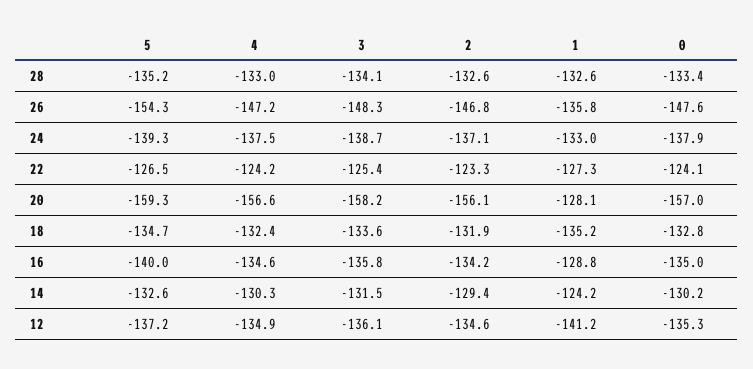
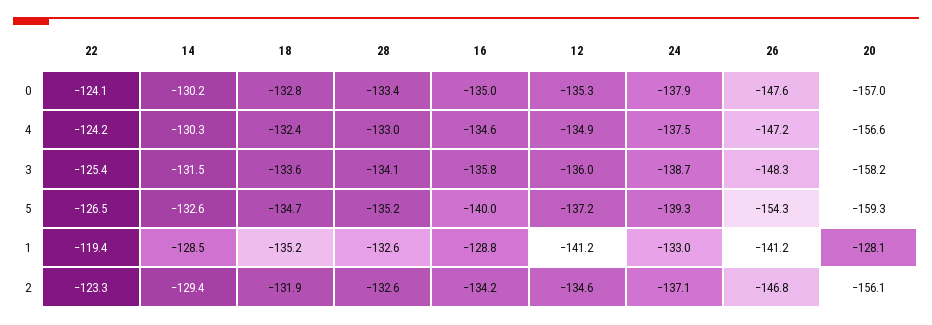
  {
    "5": {
      "28": -135.2,
      "26": -154.3,
      "24": -139.3,
      "22": -126.5,
      "20": -159.3,
      "18": -134.7,
      "16": -140,
      "14": -132.6,
      "12": -137.2
    },
    "4": {
      "28": -133,
      "26": -147.2,
      "24": -137.5,
      "22": -124.2,
      "20": -156.6,
      "18": -132.4,
      "16": -134.6,
      "14": -130.3,
      "12": -134.9
    },
    "3": {
      "28": -134.1,
      "26": -148.3,
      "24": -138.7,
      "22": -125.4,
      "20": -158.2,
      "18": -133.6,
      "16": -135.8,
      "14": -131.5,
-     "12": -136.1
+     "12": -136
    },
    "2": {
      "28": -132.6,
      "26": -146.8,
      "24": -137.1,
      "22": -123.3,
      "20": -156.1,
      "18": -131.9,
      "16": -134.2,
      "14": -129.4,
      "12": -134.6
    },
    "1": {
      "28": -132.6,
-     "26": -135.8,
+     "26": -141.2,
      "24": -133,
-     "22": -127.3,
+     "22": -119.4,
      "20": -128.1,
      "18": -135.2,
      "16": -128.8,
-     "14": -124.2,
+     "14": -128.5,
      "12": -141.2
    },
    "0": {
      "28": -133.4,
      "26": -147.6,
      "24": -137.9,
      "22": -124.1,
      "20": -157,
      "18": -132.8,
      "16": -135,
      "14": -130.2,
      "12": -135.3
    }
  }

